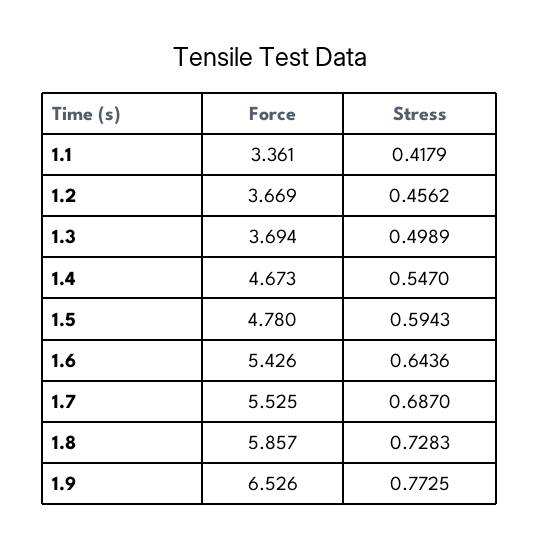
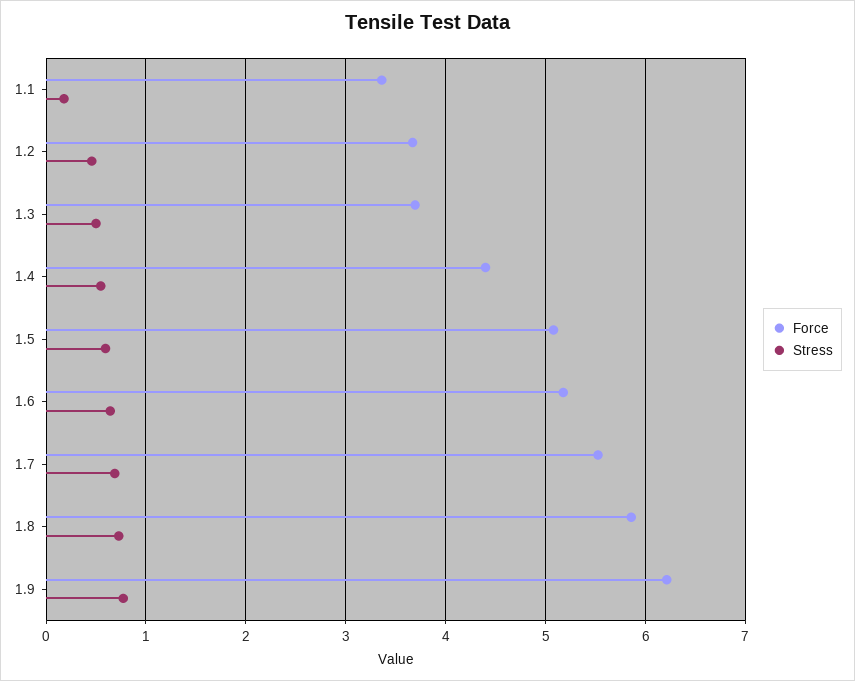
  {
    "Force": {
      "1.1": 3.361,
      "1.2": 3.669,
      "1.3": 3.694,
-     "1.4": 4.673,
+     "1.4": 4.4,
-     "1.5": 4.78,
+     "1.5": 5.1,
-     "1.6": 5.426,
+     "1.6": 5.2,
      "1.7": 5.525,
      "1.8": 5.857,
-     "1.9": 6.526
+     "1.9": 6.2
    },
    "Stress": {
-     "1.1": 0.4179,
+     "1.1": 0.2,
      "1.2": 0.4562,
      "1.3": 0.4989,
      "1.4": 0.547,
      "1.5": 0.5943,
      "1.6": 0.6436,
      "1.7": 0.687,
      "1.8": 0.7283,
      "1.9": 0.7725
    }
  }

